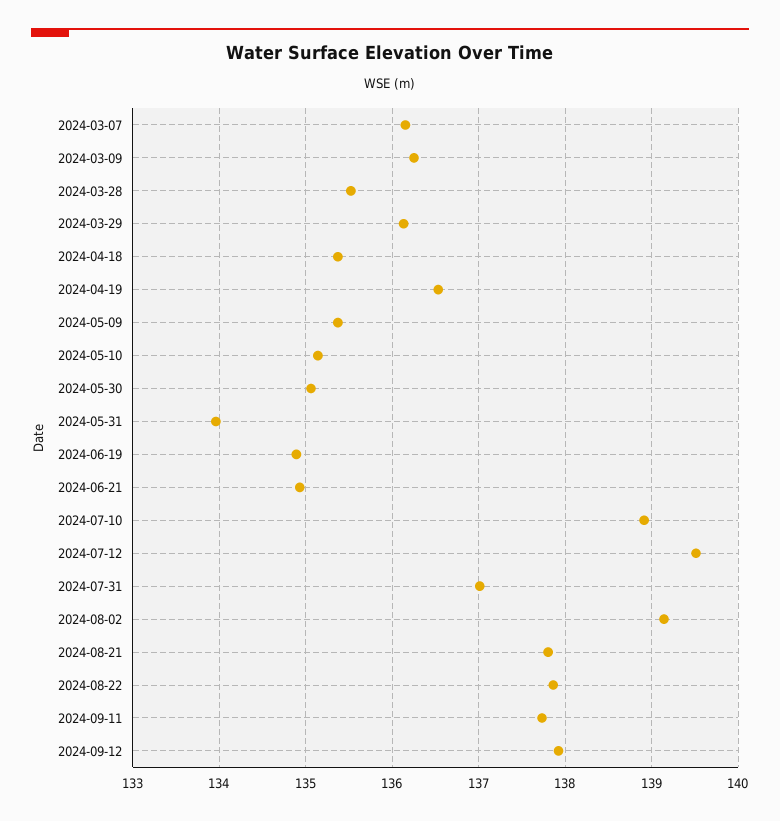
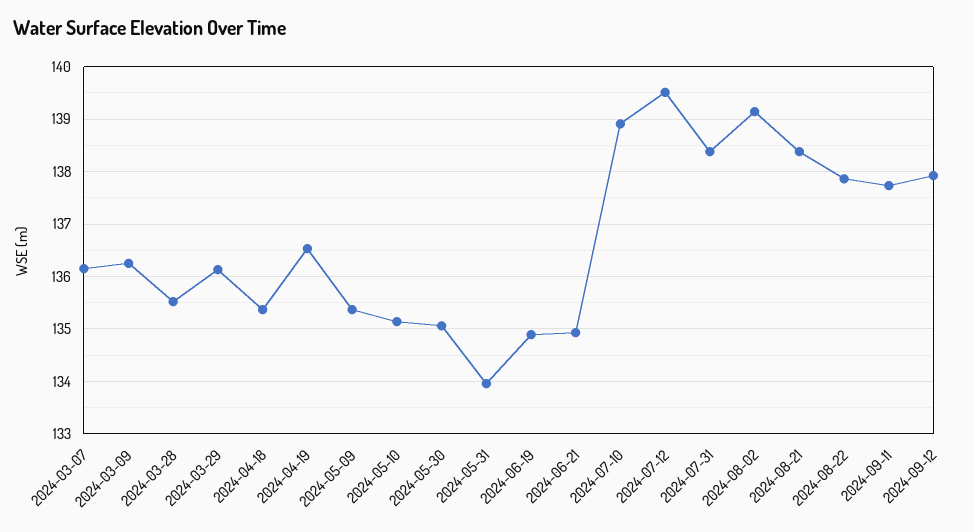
  {
    "2024-03-07": 136.2,
    "2024-03-09": 136.3,
    "2024-03-28": 135.5,
    "2024-03-29": 136.1,
    "2024-04-18": 135.4,
    "2024-04-19": 136.5,
    "2024-05-09": 135.4,
    "2024-05-10": 135.1,
    "2024-05-30": 135.1,
    "2024-05-31": 134,
    "2024-06-19": 134.9,
    "2024-06-21": 134.9,
    "2024-07-10": 138.9,
    "2024-07-12": 139.5,
-   "2024-07-31": 137,
+   "2024-07-31": 138.4,
    "2024-08-02": 139.1,
-   "2024-08-21": 137.8,
+   "2024-08-21": 138.4,
    "2024-08-22": 137.9,
    "2024-09-11": 137.7,
    "2024-09-12": 137.9
  }

